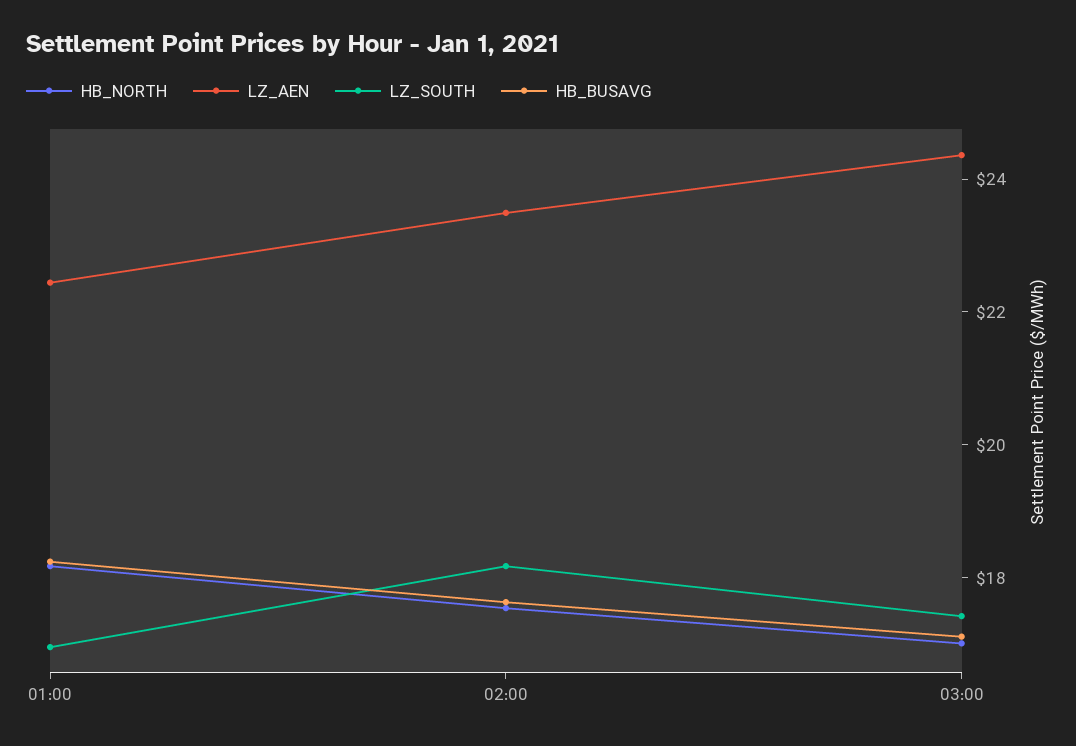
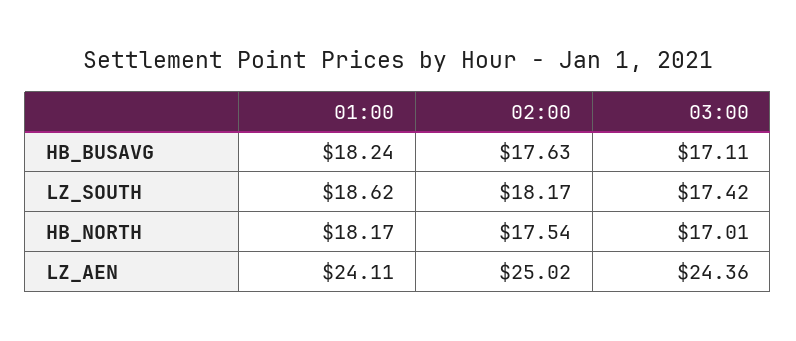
  {
    "HB_NORTH": {
      "01:00": 18.17,
      "02:00": 17.54,
      "03:00": 17.01
    },
    "LZ_AEN": {
-     "01:00": 22.5,
+     "01:00": 24.11,
-     "02:00": 23.5,
+     "02:00": 25.02,
      "03:00": 24.36
    },
    "LZ_SOUTH": {
-     "01:00": 17,
+     "01:00": 18.62,
      "02:00": 18.17,
      "03:00": 17.42
    },
    "HB_BUSAVG": {
      "01:00": 18.24,
      "02:00": 17.63,
      "03:00": 17.11
    }
  }

